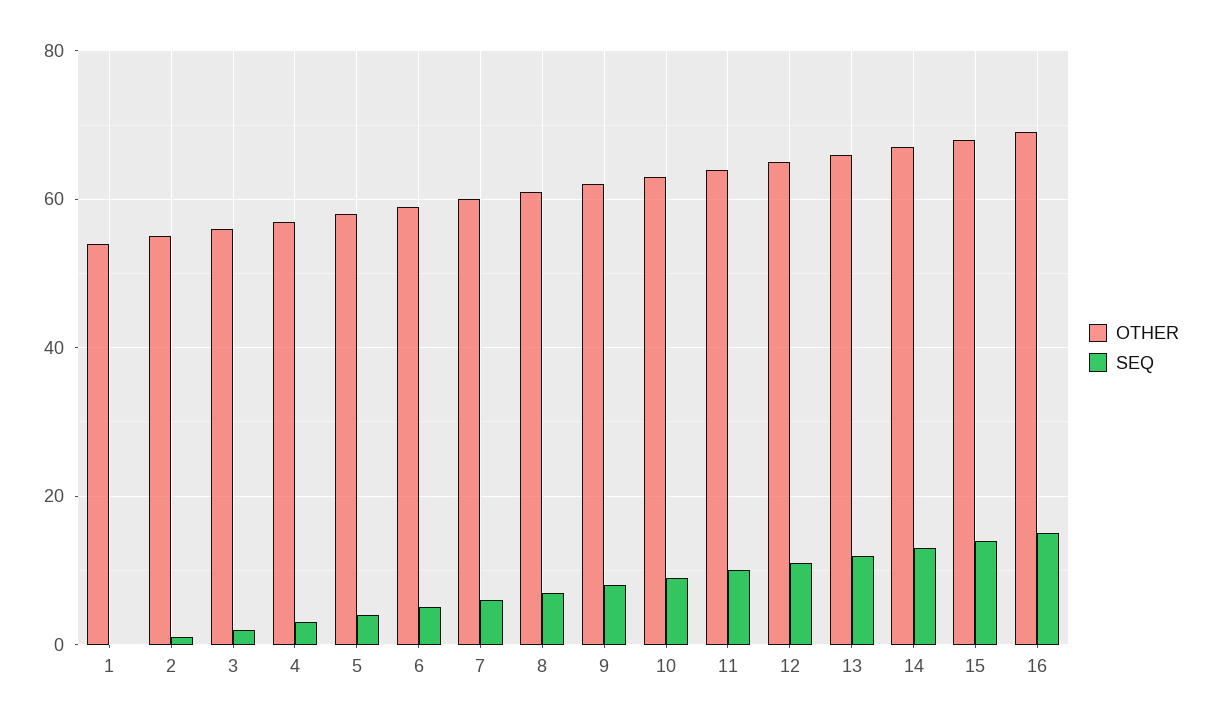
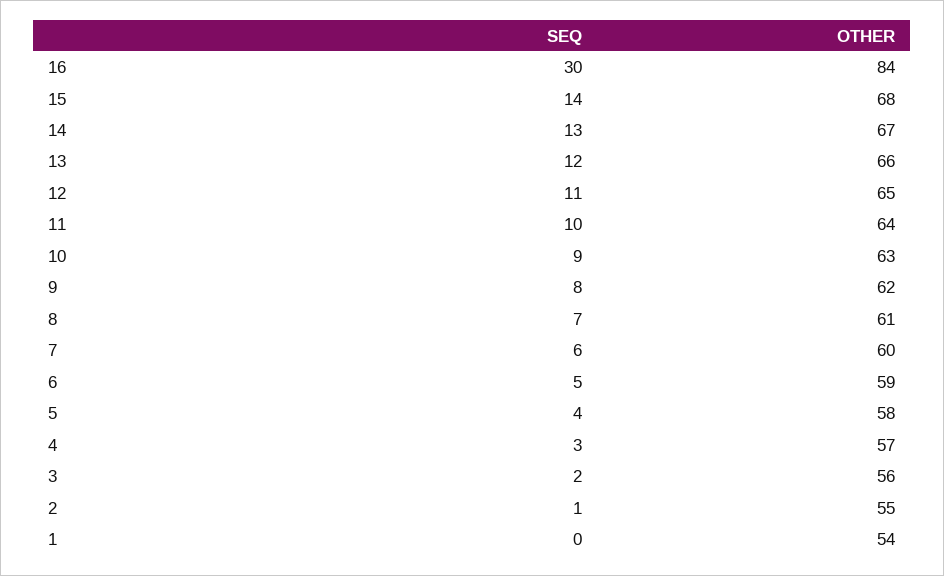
  {
    "OTHER": {
      "1": 54,
      "2": 55,
      "3": 56,
      "4": 57,
      "5": 58,
      "6": 59,
      "7": 60,
      "8": 61,
      "9": 62,
      "10": 63,
      "11": 64,
      "12": 65,
      "13": 66,
      "14": 67,
      "15": 68,
-     "16": 70
+     "16": 84
    },
    "SEQ": {
      "1": 0,
      "2": 1,
      "3": 2,
      "4": 3,
      "5": 4,
      "6": 5,
      "7": 6,
      "8": 7,
      "9": 8,
      "10": 9,
      "11": 10,
      "12": 11,
      "13": 12,
      "14": 13,
      "15": 14,
-     "16": 15
+     "16": 30
    }
  }

